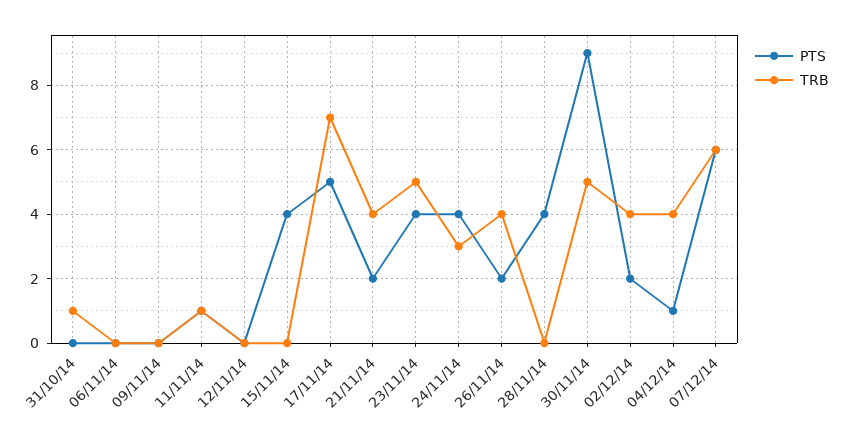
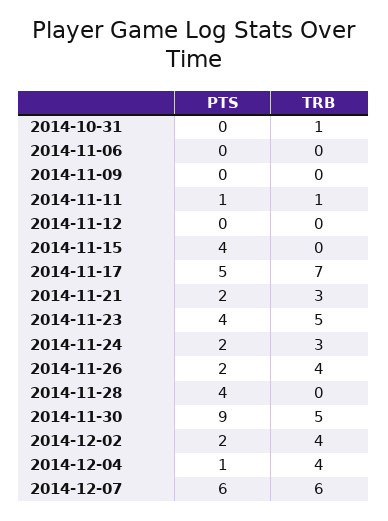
  {
    "PTS": {
      "31/10/14": 0,
      "06/11/14": 0,
      "09/11/14": 0,
      "11/11/14": 1,
      "12/11/14": 0,
      "15/11/14": 4,
      "17/11/14": 5,
      "21/11/14": 2,
      "23/11/14": 4,
-     "24/11/14": 4,
+     "24/11/14": 2,
      "26/11/14": 2,
      "28/11/14": 4,
      "30/11/14": 9,
      "02/12/14": 2,
      "04/12/14": 1,
      "07/12/14": 6
    },
    "TRB": {
      "31/10/14": 1,
      "06/11/14": 0,
      "09/11/14": 0,
      "11/11/14": 1,
      "12/11/14": 0,
      "15/11/14": 0,
      "17/11/14": 7,
-     "21/11/14": 4,
+     "21/11/14": 3,
      "23/11/14": 5,
      "24/11/14": 3,
      "26/11/14": 4,
      "28/11/14": 0,
      "30/11/14": 5,
      "02/12/14": 4,
      "04/12/14": 4,
      "07/12/14": 6
    }
  }

